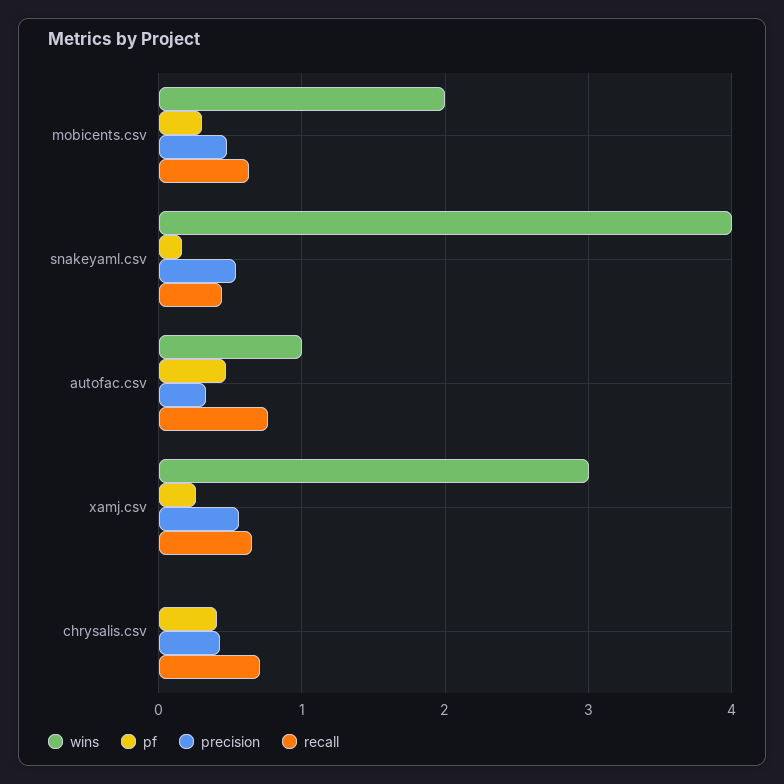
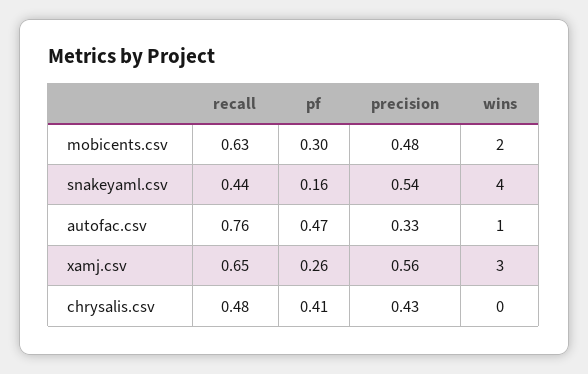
  {
    "wins": {
      "mobicents.csv": 2,
      "snakeyaml.csv": 4,
      "autofac.csv": 1,
      "xamj.csv": 3,
      "chrysalis.csv": 0
    },
    "pf": {
      "mobicents.csv": 0.3,
      "snakeyaml.csv": 0.16,
      "autofac.csv": 0.47,
      "xamj.csv": 0.26,
      "chrysalis.csv": 0.41
    },
    "precision": {
      "mobicents.csv": 0.48,
      "snakeyaml.csv": 0.54,
      "autofac.csv": 0.33,
      "xamj.csv": 0.56,
      "chrysalis.csv": 0.43
    },
    "recall": {
      "mobicents.csv": 0.63,
      "snakeyaml.csv": 0.44,
      "autofac.csv": 0.76,
      "xamj.csv": 0.65,
-     "chrysalis.csv": 0.7
+     "chrysalis.csv": 0.48
    }
  }

